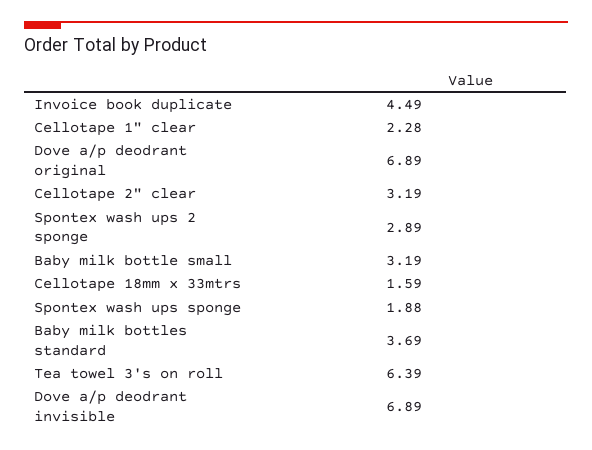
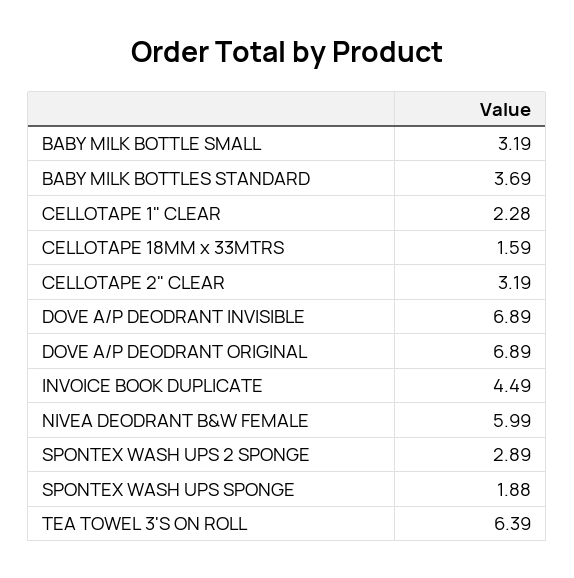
  {
    "Invoice book duplicate": 4.49,
    "Cellotape 1\" clear": 2.28,
    "Dove a/p deodrant original": 6.89,
    "Cellotape 2\" clear": 3.19,
    "Spontex wash ups 2 sponge": 2.89,
    "Baby milk bottle small": 3.19,
    "Cellotape 18mm x 33mtrs": 1.59,
    "Spontex wash ups sponge": 1.88,
    "Baby milk bottles standard": 3.69,
    "Tea towel 3's on roll": 6.39,
-   "Dove a/p deodrant invisible": 6.89
+   "Dove a/p deodrant invisible": 6.89,
+   "NIVEA DEODRANT B&W FEMALE": 5.99
  }

